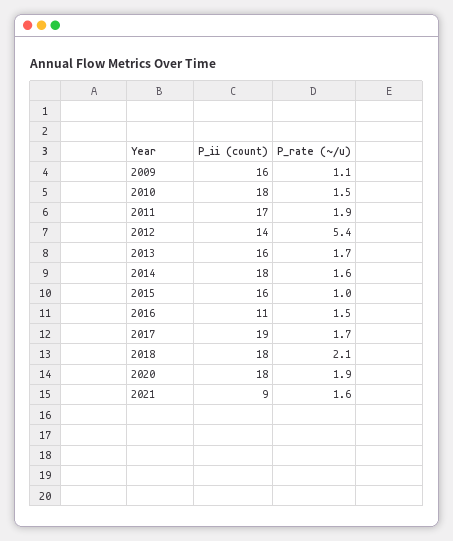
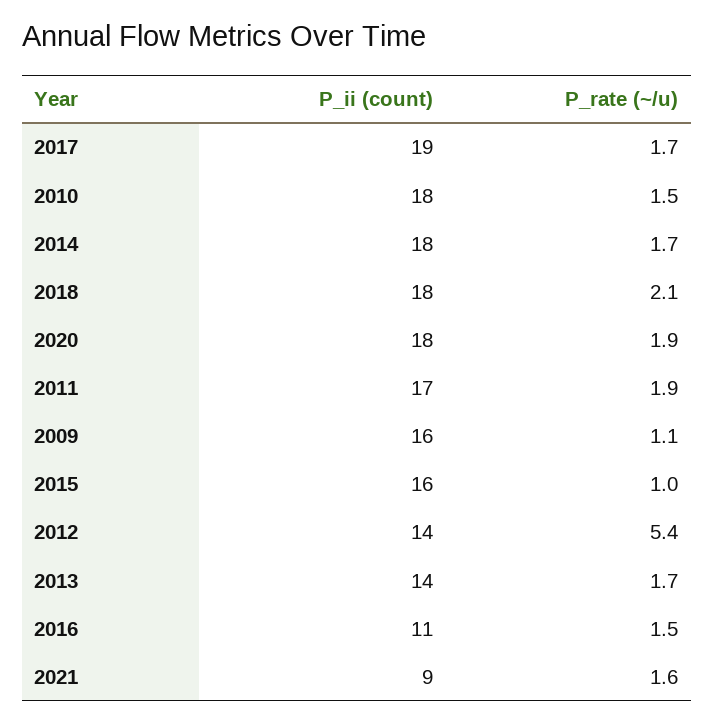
  {
    "P_ii (count)": {
      "2009": 16,
      "2010": 18,
      "2011": 17,
      "2012": 14,
-     "2013": 16,
+     "2013": 14,
      "2014": 18,
      "2015": 16,
      "2016": 11,
      "2017": 19,
      "2018": 18,
      "2020": 18,
      "2021": 9
    },
    "P_rate (~/u)": {
      "2009": 1.1,
      "2010": 1.5,
      "2011": 1.9,
      "2012": 5.4,
      "2013": 1.7,
-     "2014": 1.6,
+     "2014": 1.7,
      "2015": 1,
      "2016": 1.5,
      "2017": 1.7,
      "2018": 2.1,
      "2020": 1.9,
      "2021": 1.6
    }
  }

